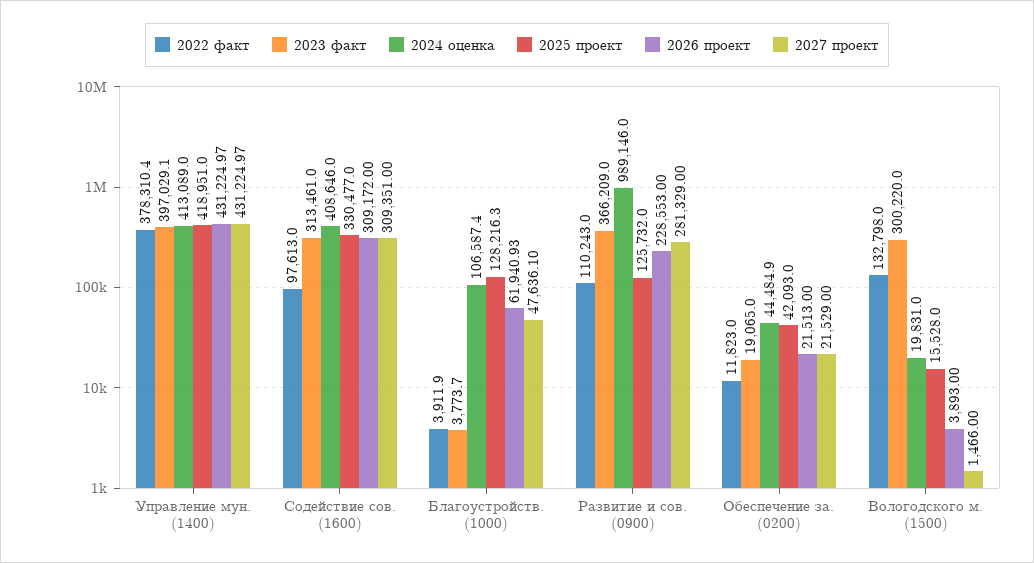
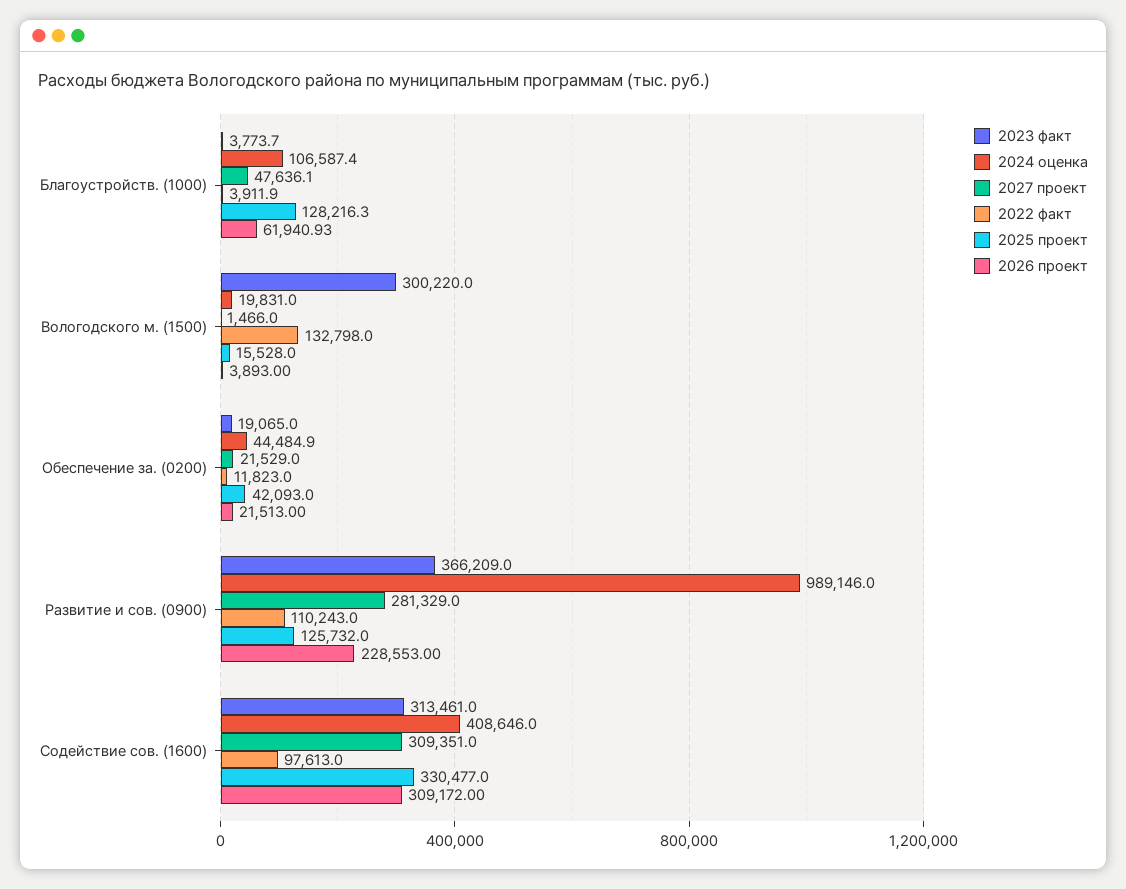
  {
    "2022 факт": {
-     "Управление мун. (1400)": 378310.4,
      "Содействие сов. (1600)": 97613,
      "Благоустройств. (1000)": 3911.9,
      "Развитие и сов. (0900)": 110243,
      "Обеспечение за. (0200)": 11823,
      "Вологодского м. (1500)": 132798
    },
    "2023 факт": {
-     "Управление мун. (1400)": 397029.1,
      "Содействие сов. (1600)": 313461,
      "Благоустройств. (1000)": 3773.7,
      "Развитие и сов. (0900)": 366209,
      "Обеспечение за. (0200)": 19065,
      "Вологодского м. (1500)": 300220
    },
    "2024 оценка": {
-     "Управление мун. (1400)": 413089,
      "Содействие сов. (1600)": 408646,
      "Благоустройств. (1000)": 106587.4,
      "Развитие и сов. (0900)": 989146,
      "Обеспечение за. (0200)": 44484.9,
      "Вологодского м. (1500)": 19831
    },
    "2025 проект": {
-     "Управление мун. (1400)": 418951,
      "Содействие сов. (1600)": 330477,
      "Благоустройств. (1000)": 128216.3,
      "Развитие и сов. (0900)": 125732,
      "Обеспечение за. (0200)": 42093,
      "Вологодского м. (1500)": 15528
    },
    "2026 проект": {
-     "Управление мун. (1400)": 431224.97,
      "Содействие сов. (1600)": 309172,
      "Благоустройств. (1000)": 61940.93,
      "Развитие и сов. (0900)": 228553,
      "Обеспечение за. (0200)": 21513,
      "Вологодского м. (1500)": 3893
    },
    "2027 проект": {
-     "Управление мун. (1400)": 431224.97,
      "Содействие сов. (1600)": 309351,
      "Благоустройств. (1000)": 47636.1,
      "Развитие и сов. (0900)": 281329,
      "Обеспечение за. (0200)": 21529,
      "Вологодского м. (1500)": 1466
    }
  }

